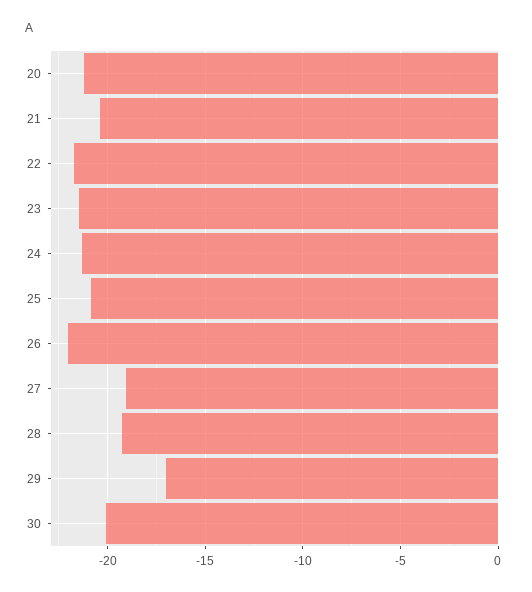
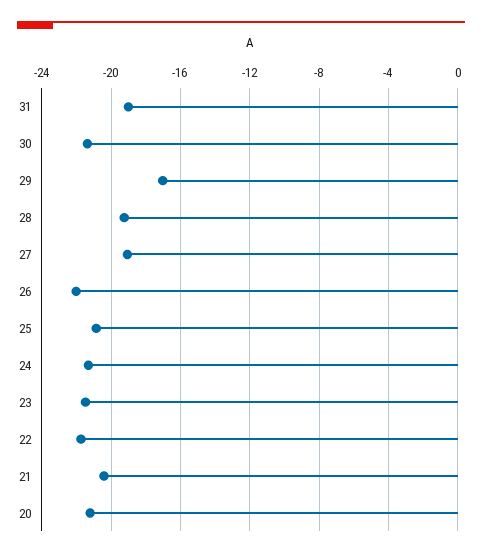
  {
    "20": -21,
    "21": -20.5,
    "22": -21.5,
    "23": -21.5,
    "24": -21.5,
    "25": -21,
    "26": -22,
    "27": -19,
    "28": -19,
    "29": -17,
-   "30": -20
+   "30": -21.5,
+   "31": -19
  }

